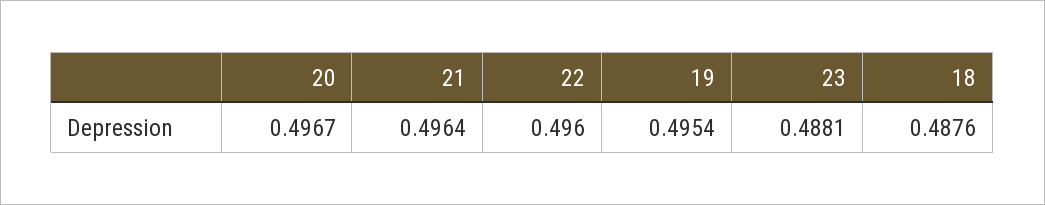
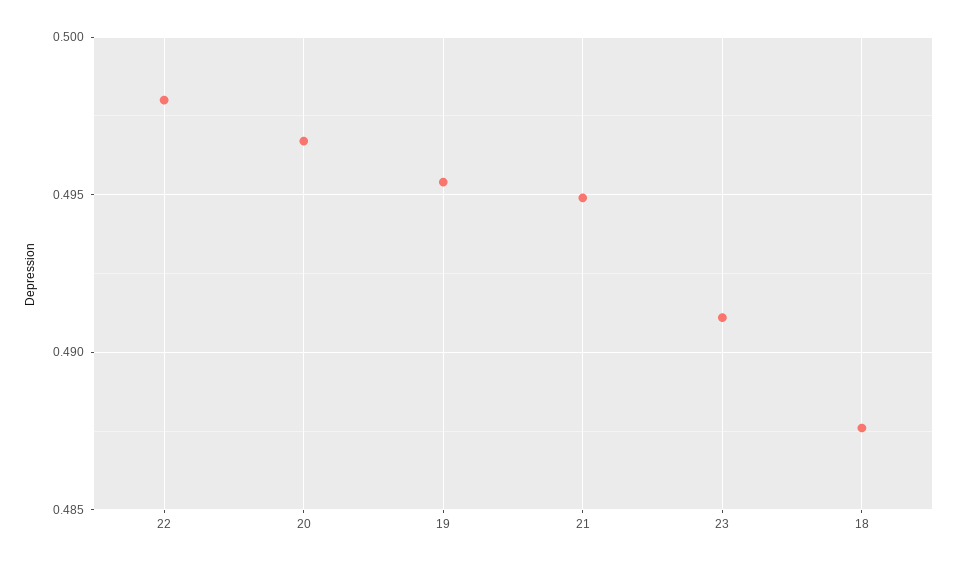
  {
    "20": 0.4967,
-   "21": 0.4964,
+   "21": 0.495,
-   "22": 0.496,
+   "22": 0.498,
    "19": 0.4954,
-   "23": 0.4881,
+   "23": 0.491,
    "18": 0.4876
  }

